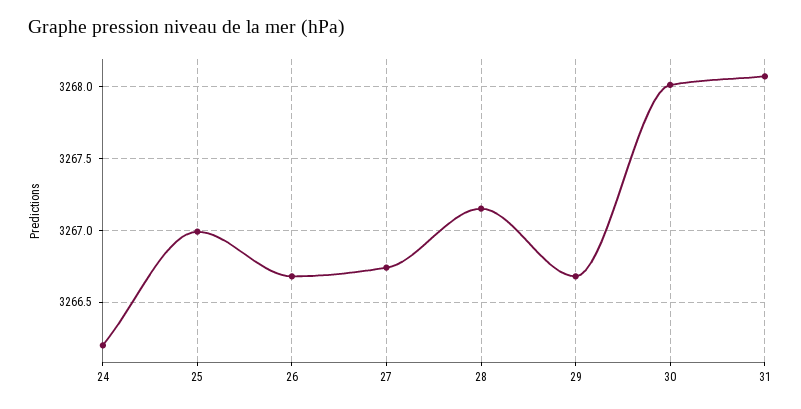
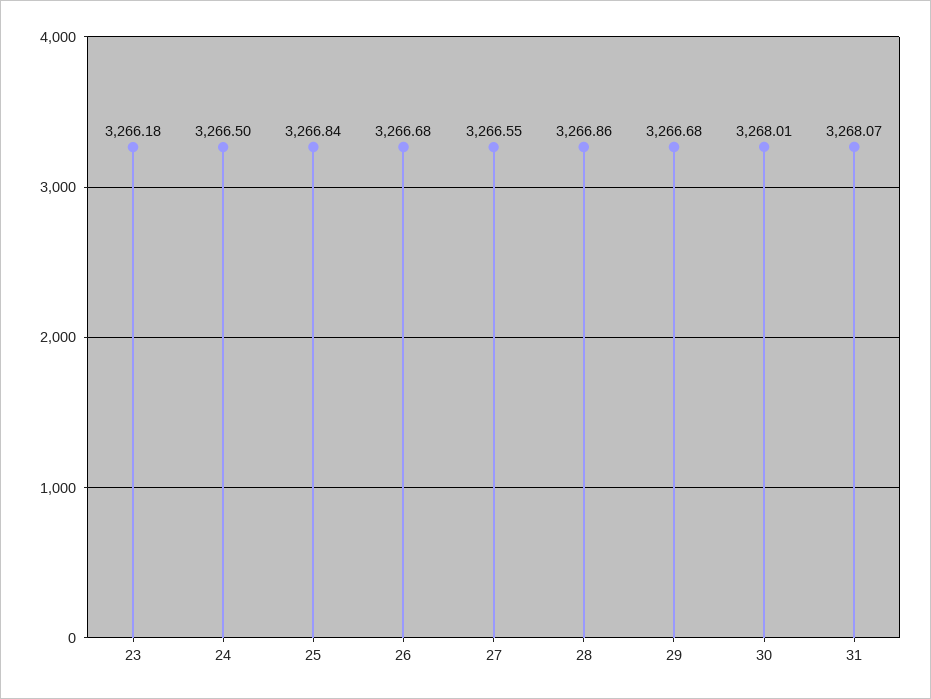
  {
-   "24": 3266.2,
+   "24": 3266.5,
-   "25": 3267,
+   "25": 3266.84,
    "26": 3266.68,
-   "27": 3266.75,
+   "27": 3266.55,
-   "28": 3267.15,
+   "28": 3266.86,
    "29": 3266.68,
    "30": 3268.01,
-   "31": 3268.07
+   "31": 3268.07,
+   "23": 3266.18
  }

